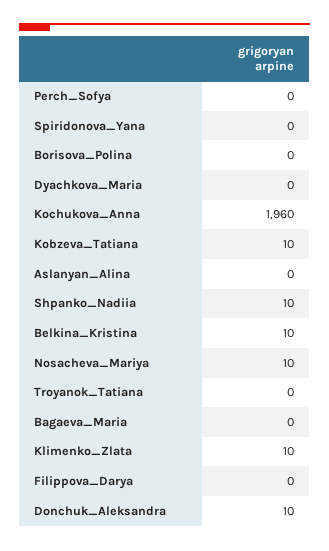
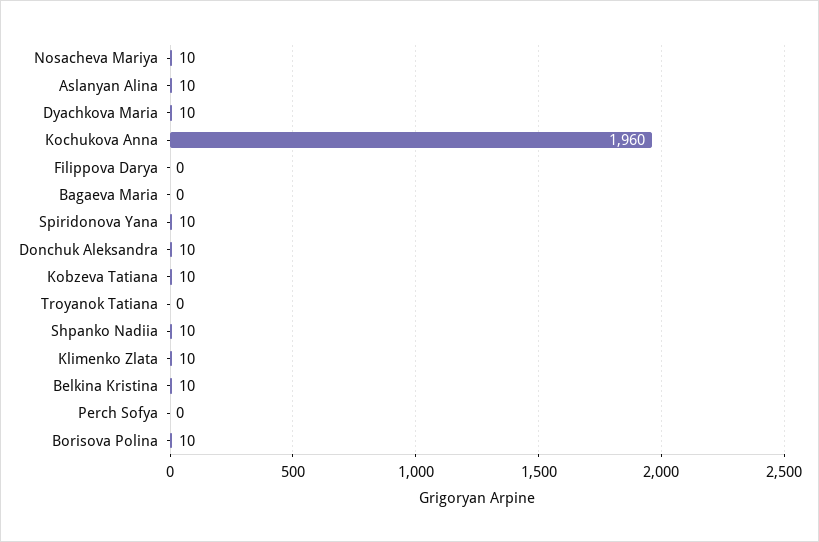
  {
    "Perch_Sofya": 0,
-   "Spiridonova_Yana": 0,
+   "Spiridonova_Yana": 10,
-   "Borisova_Polina": 0,
+   "Borisova_Polina": 10,
-   "Dyachkova_Maria": 0,
+   "Dyachkova_Maria": 10,
    "Kochukova_Anna": 1960,
    "Kobzeva_Tatiana": 10,
-   "Aslanyan_Alina": 0,
+   "Aslanyan_Alina": 10,
    "Shpanko_Nadiia": 10,
    "Belkina_Kristina": 10,
    "Nosacheva_Mariya": 10,
    "Troyanok_Tatiana": 0,
    "Bagaeva_Maria": 0,
    "Klimenko_Zlata": 10,
    "Filippova_Darya": 0,
    "Donchuk_Aleksandra": 10
  }

